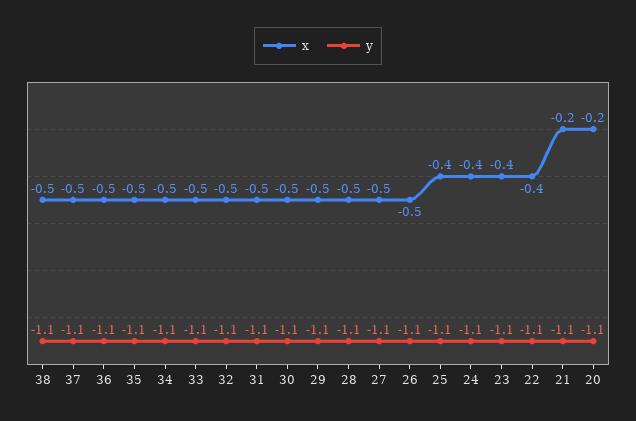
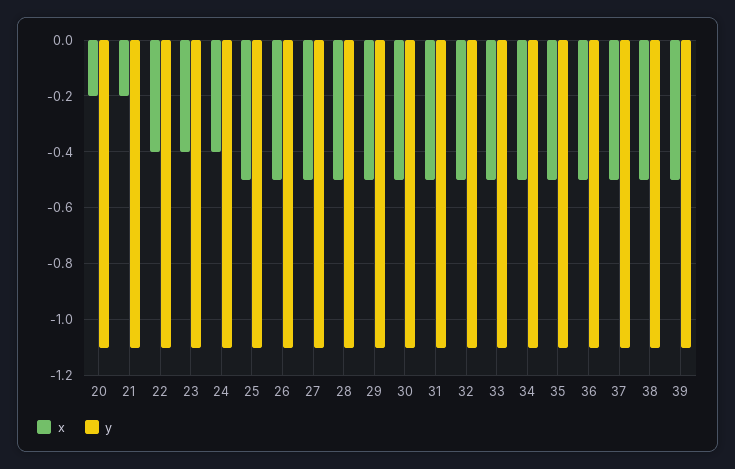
  {
    "x": {
      "38": -0.5,
      "37": -0.5,
      "36": -0.5,
      "35": -0.5,
      "34": -0.5,
      "33": -0.5,
      "32": -0.5,
      "31": -0.5,
      "30": -0.5,
      "29": -0.5,
      "28": -0.5,
      "27": -0.5,
      "26": -0.5,
-     "25": -0.4,
+     "25": -0.5,
      "24": -0.4,
      "23": -0.4,
      "22": -0.4,
      "21": -0.2,
-     "20": -0.2
+     "20": -0.2,
+     "39": -0.5
    },
    "y": {
      "38": -1.1,
      "37": -1.1,
      "36": -1.1,
      "35": -1.1,
      "34": -1.1,
      "33": -1.1,
      "32": -1.1,
      "31": -1.1,
      "30": -1.1,
      "29": -1.1,
      "28": -1.1,
      "27": -1.1,
      "26": -1.1,
      "25": -1.1,
      "24": -1.1,
      "23": -1.1,
      "22": -1.1,
      "21": -1.1,
-     "20": -1.1
+     "20": -1.1,
+     "39": -1.1
    }
  }

